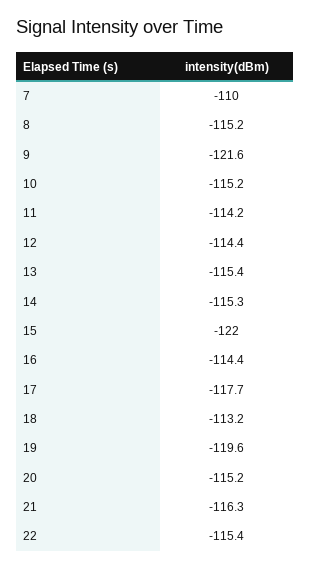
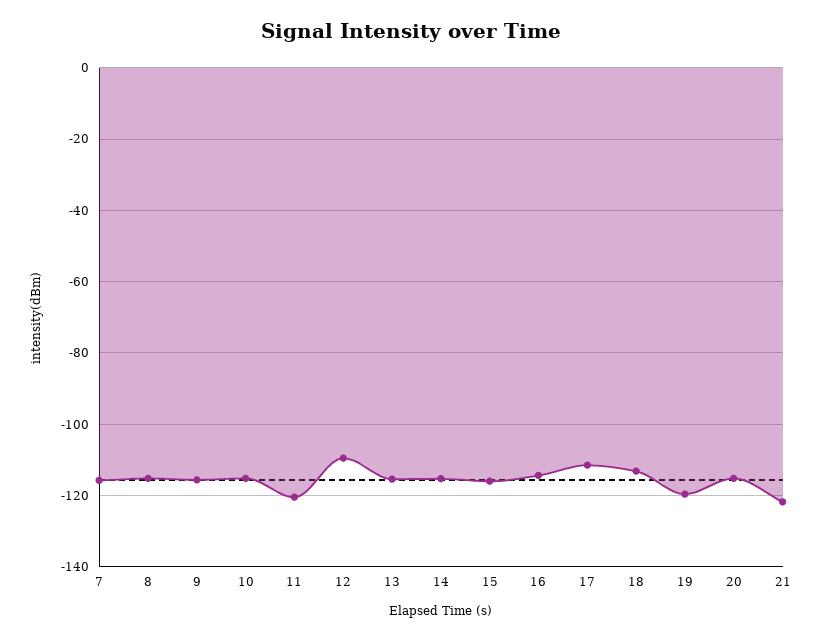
  {
-   "7": -110,
+   "7": -116,
    "8": -115.2,
-   "9": -121.6,
+   "9": -116,
    "10": -115.2,
-   "11": -114.2,
+   "11": -120,
-   "12": -114.4,
+   "12": -110,
    "13": -115.4,
    "14": -115.3,
-   "15": -122,
+   "15": -116,
    "16": -114.4,
-   "17": -117.7,
+   "17": -112,
    "18": -113.2,
    "19": -119.6,
    "20": -115.2,
-   "21": -116.3,
+   "21": -122
-   "22": -115.4
  }

